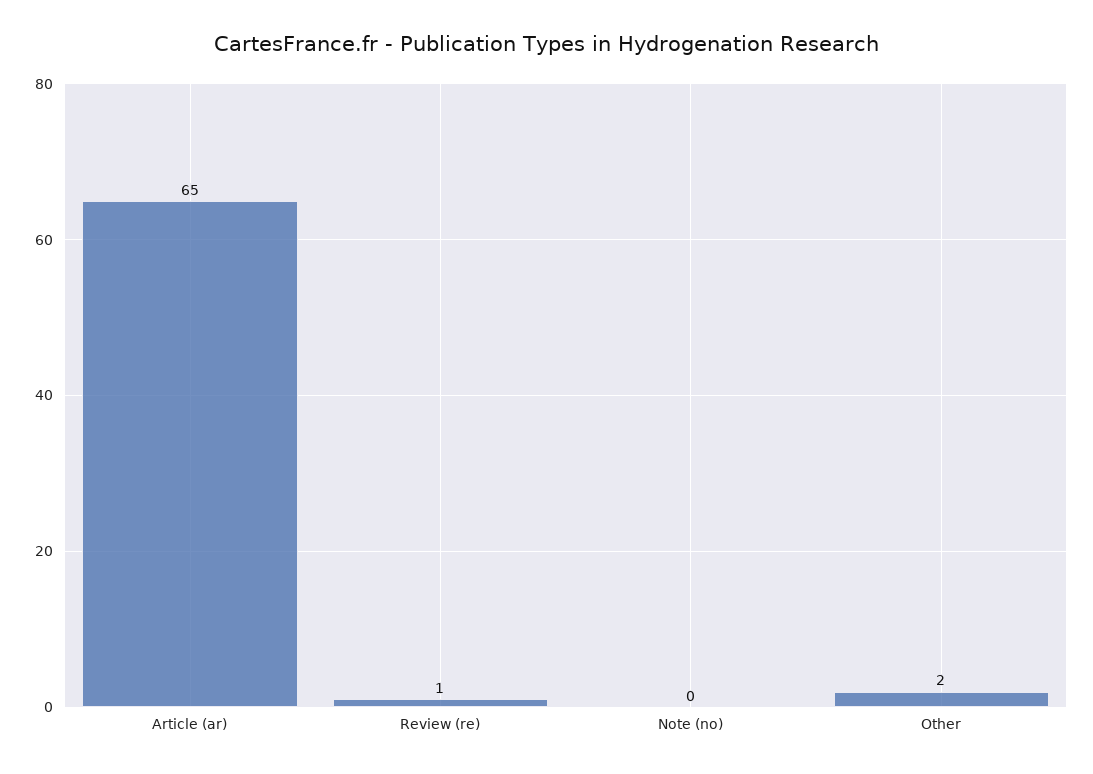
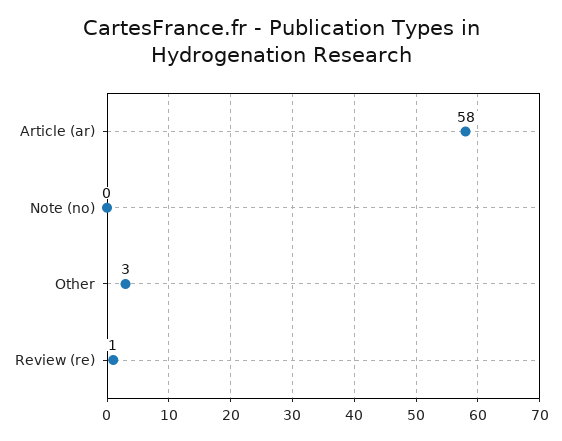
  {
-   "Article (ar)": 65,
+   "Article (ar)": 58,
    "Review (re)": 1,
    "Note (no)": 0,
-   "Other": 2
+   "Other": 3
  }

